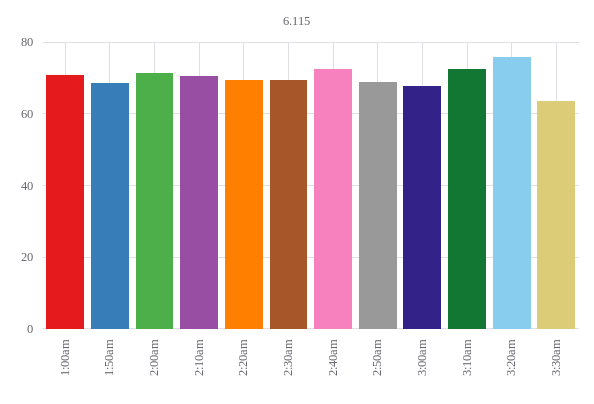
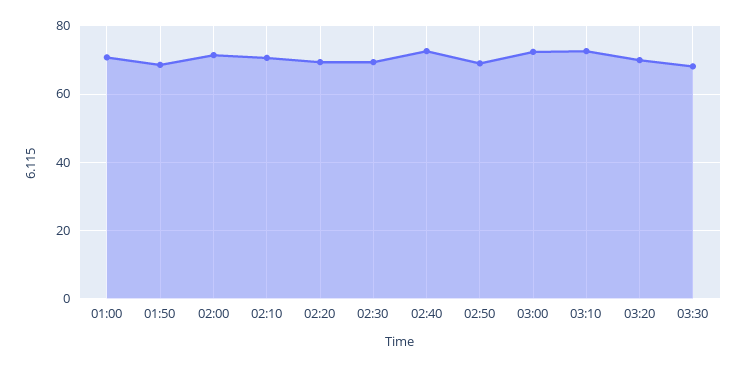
  {
    "1:00am": 70,
    "1:50am": 68,
    "2:00am": 72,
    "2:10am": 70,
    "2:20am": 70,
    "2:30am": 70,
    "2:40am": 72,
    "2:50am": 70,
-   "3:00am": 68,
+   "3:00am": 72,
    "3:10am": 72,
-   "3:20am": 76,
+   "3:20am": 70,
-   "3:30am": 64
+   "3:30am": 68
  }

